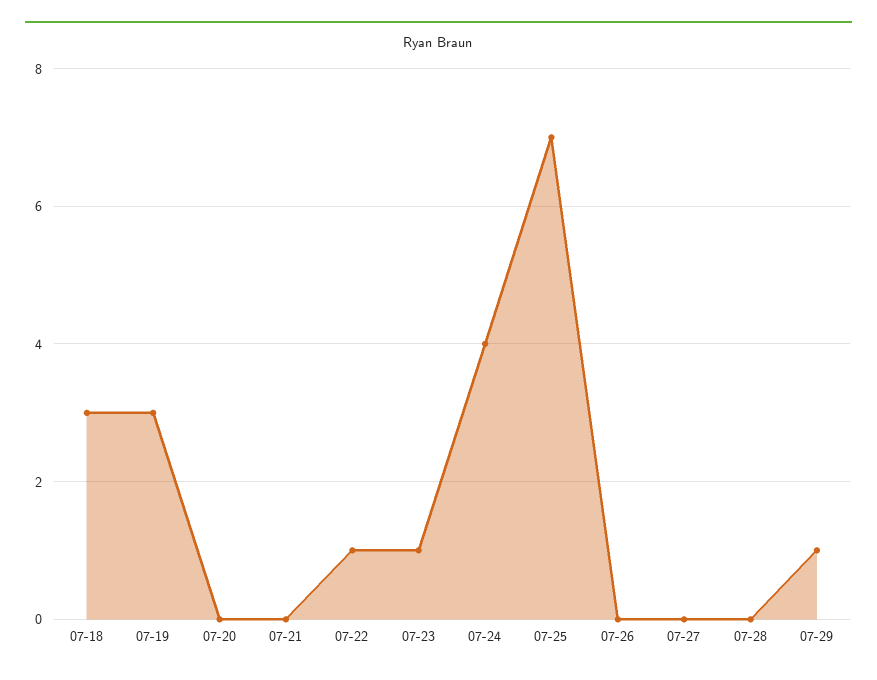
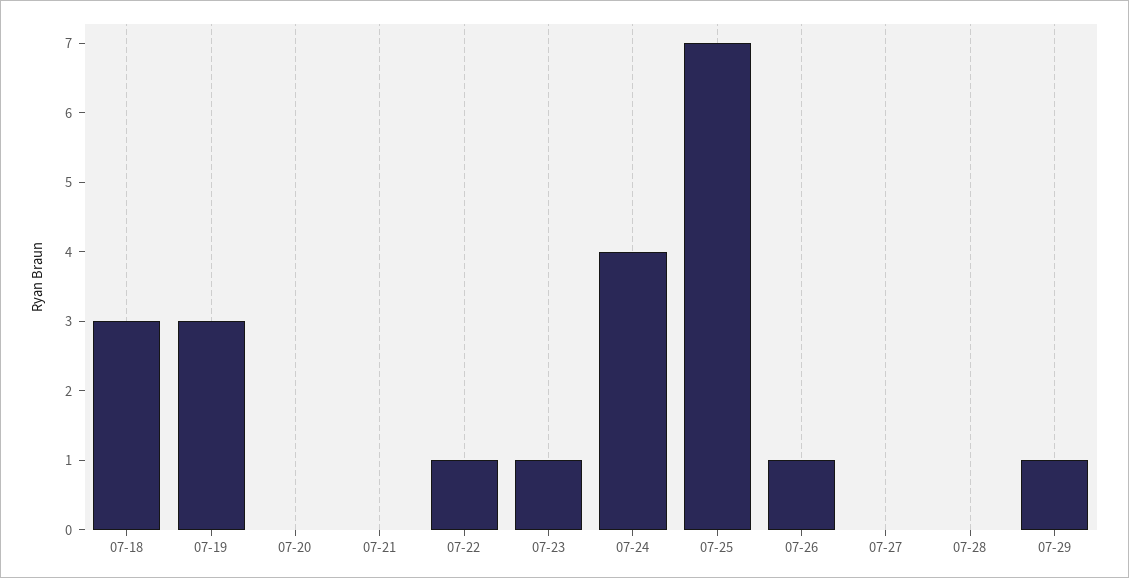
  {
    "07-18": 3,
    "07-19": 3,
    "07-20": 0,
    "07-21": 0,
    "07-22": 1,
    "07-23": 1,
    "07-24": 4,
    "07-25": 7,
-   "07-26": 0,
+   "07-26": 1,
    "07-27": 0,
    "07-28": 0,
    "07-29": 1
  }

